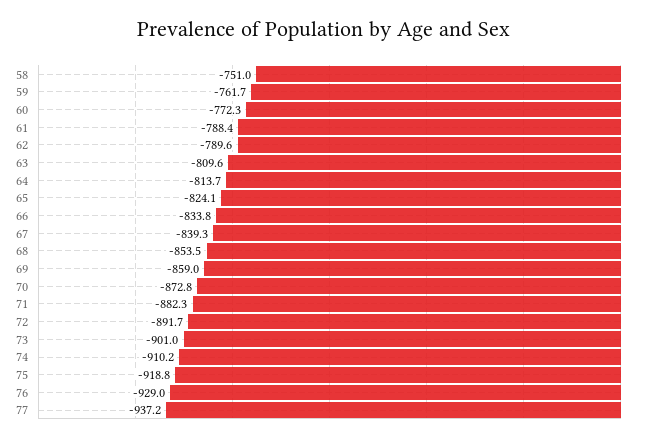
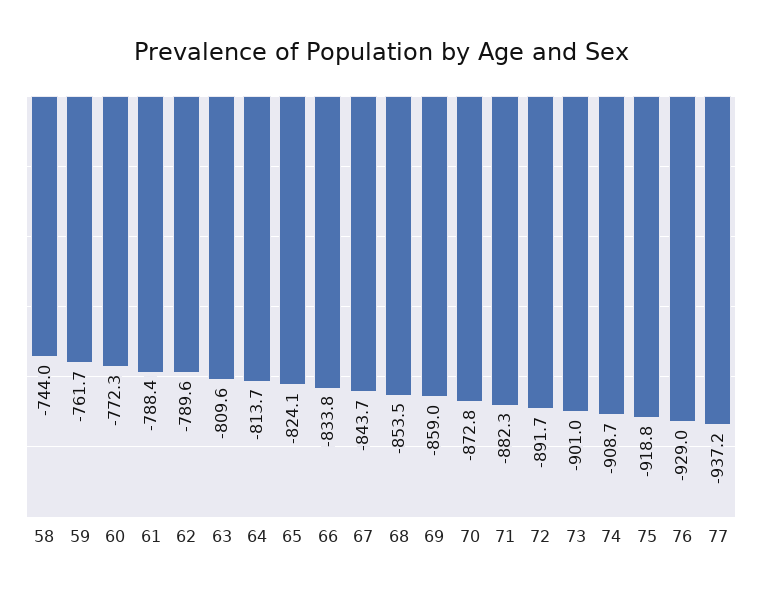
  {
-   "58": -751,
+   "58": -744,
    "59": -761.7,
    "60": -772.3,
    "61": -788.4,
    "62": -789.6,
    "63": -809.6,
    "64": -813.7,
    "65": -824.1,
    "66": -833.8,
-   "67": -839.3,
+   "67": -843.7,
    "68": -853.5,
    "69": -859,
    "70": -872.8,
    "71": -882.3,
    "72": -891.7,
    "73": -901,
-   "74": -910.2,
+   "74": -908.7,
    "75": -918.8,
    "76": -929,
    "77": -937.2
  }

